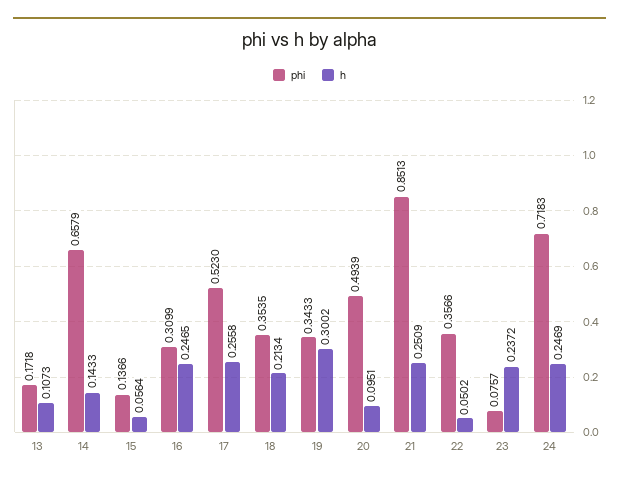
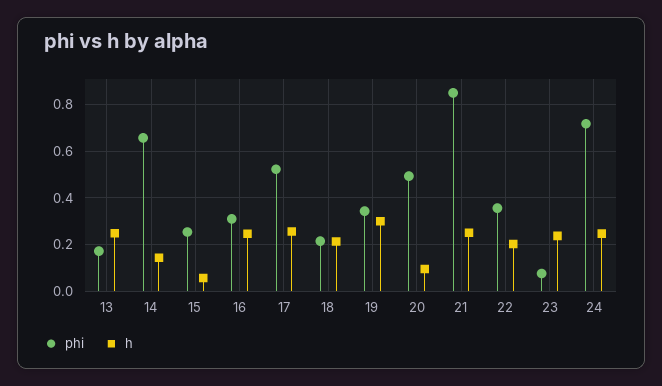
  {
    "phi": {
      "13": 0.1718,
      "14": 0.6579,
-     "15": 0.1366,
+     "15": 0.25,
      "16": 0.3099,
      "17": 0.523,
-     "18": 0.3535,
+     "18": 0.2,
      "19": 0.3433,
      "20": 0.4939,
      "21": 0.8513,
      "22": 0.3566,
      "23": 0.0757,
      "24": 0.7183
    },
    "h": {
-     "13": 0.1073,
+     "13": 0.25,
      "14": 0.1433,
      "15": 0.0564,
      "16": 0.2465,
      "17": 0.2558,
      "18": 0.2134,
      "19": 0.3002,
      "20": 0.0951,
      "21": 0.2509,
-     "22": 0.0502,
+     "22": 0.2,
      "23": 0.2372,
      "24": 0.2469
    }
  }

